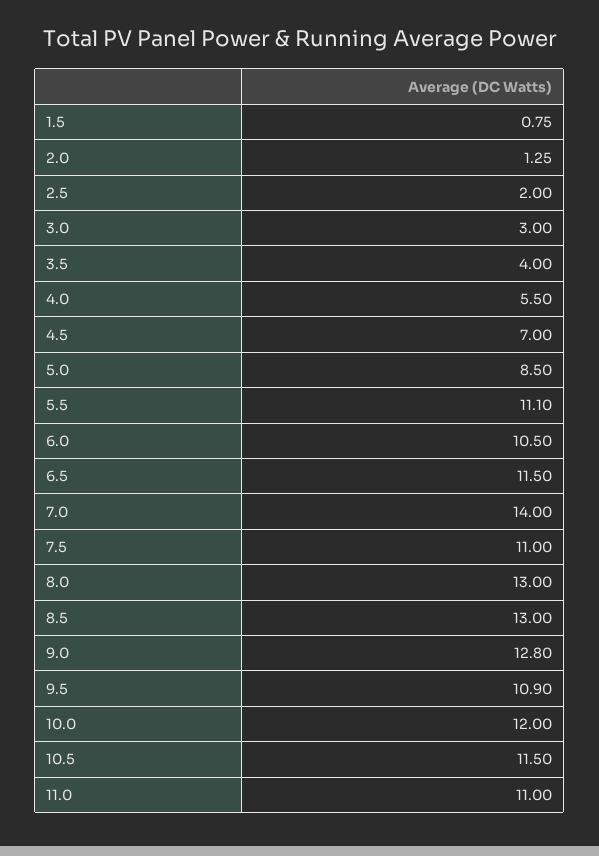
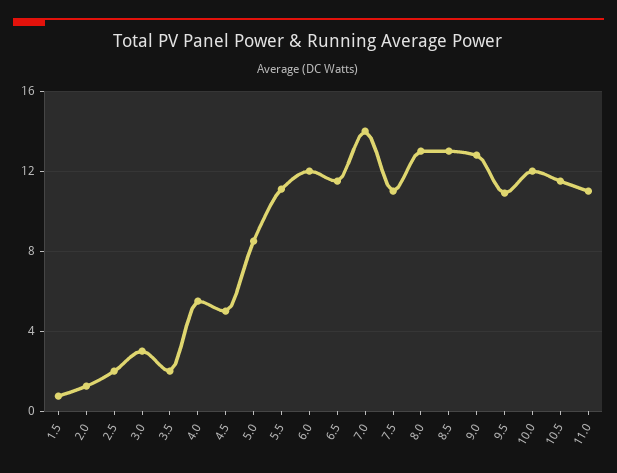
  {
    "1.5": 0.75,
    "2.0": 1.25,
    "2.5": 2,
    "3.0": 3,
-   "3.5": 4,
+   "3.5": 2,
    "4.0": 5.5,
-   "4.5": 7,
+   "4.5": 5,
    "5.0": 8.5,
    "5.5": 11.1,
-   "6.0": 10.5,
+   "6.0": 12,
    "6.5": 11.5,
    "7.0": 14,
    "7.5": 11,
    "8.0": 13,
    "8.5": 13,
    "9.0": 12.8,
    "9.5": 10.9,
    "10.0": 12,
    "10.5": 11.5,
    "11.0": 11
  }

